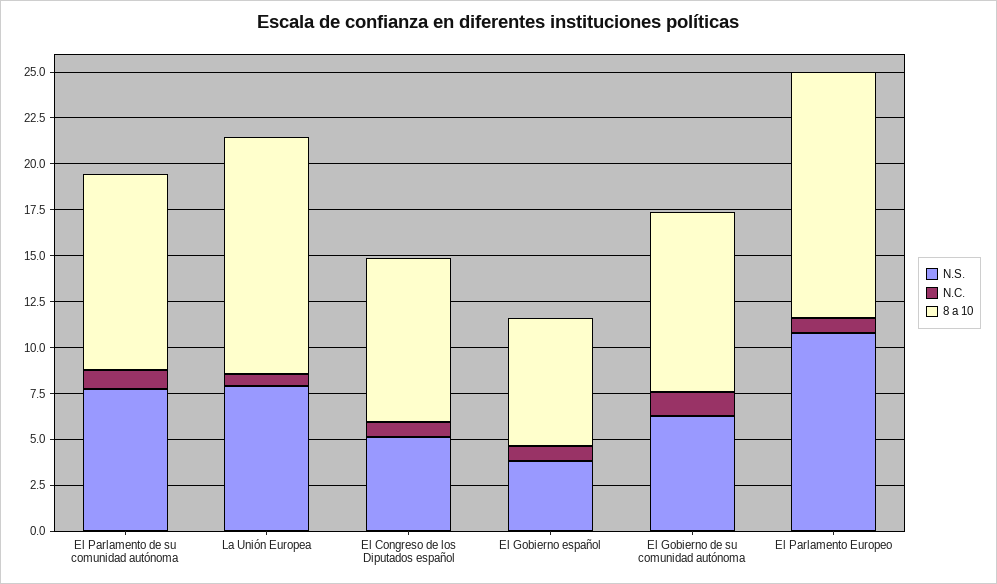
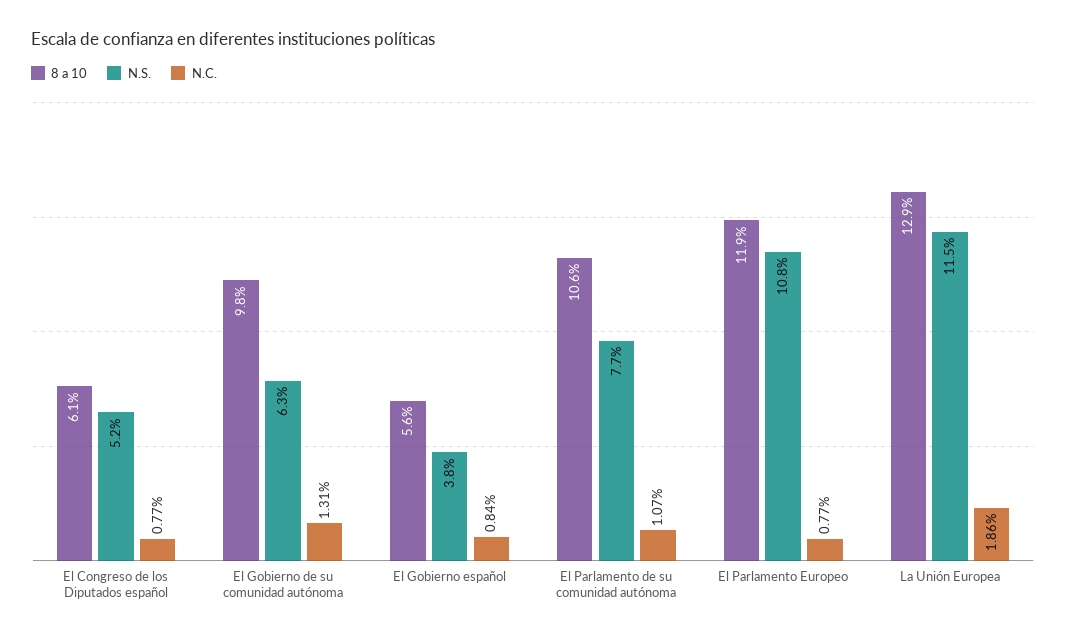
  {
    "N.S.": {
      "El Parlamento de su comunidad autónoma": 7.7,
-     "La Unión Europea": 8,
+     "La Unión Europea": 11.5,
      "El Congreso de los Diputados español": 5.2,
      "El Gobierno español": 3.8,
      "El Gobierno de su comunidad autónoma": 6.3,
      "El Parlamento Europeo": 10.8
    },
    "N.C.": {
      "El Parlamento de su comunidad autónoma": 1.07,
-     "La Unión Europea": 0.5,
+     "La Unión Europea": 1.86,
      "El Congreso de los Diputados español": 0.77,
      "El Gobierno español": 0.84,
      "El Gobierno de su comunidad autónoma": 1.31,
      "El Parlamento Europeo": 0.77
    },
    "8 a 10": {
      "El Parlamento de su comunidad autónoma": 10.6,
      "La Unión Europea": 12.9,
-     "El Congreso de los Diputados español": 9,
+     "El Congreso de los Diputados español": 6.1,
-     "El Gobierno español": 7,
+     "El Gobierno español": 5.6,
      "El Gobierno de su comunidad autónoma": 9.8,
-     "El Parlamento Europeo": 13.5
+     "El Parlamento Europeo": 11.9
    }
  }

